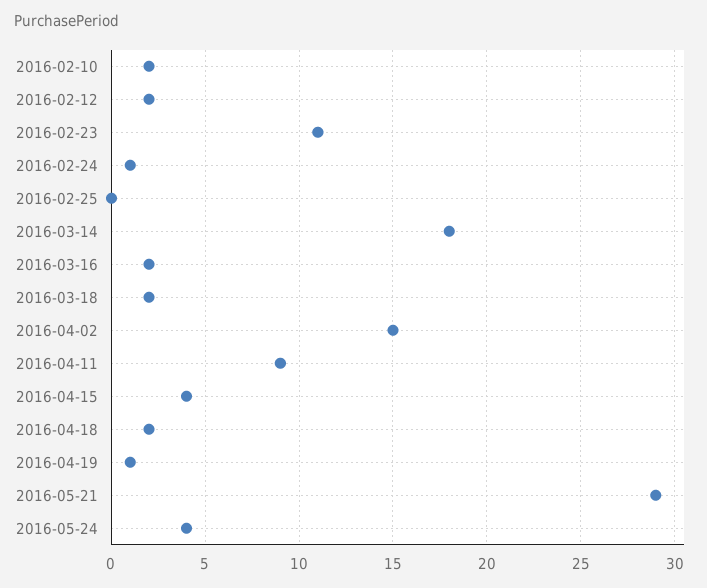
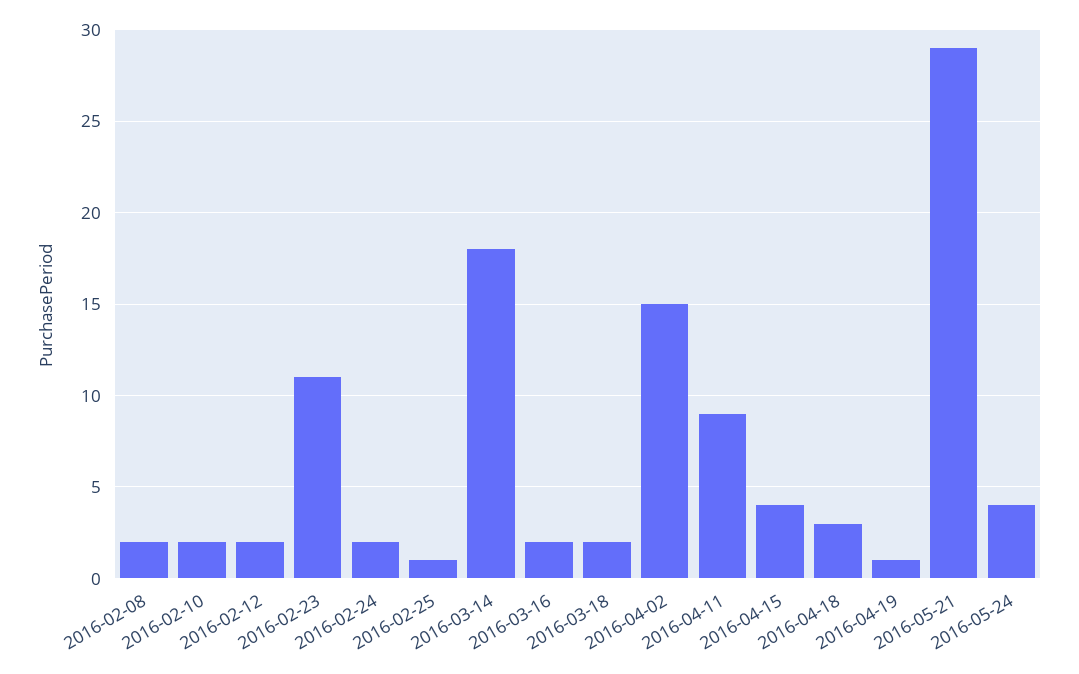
  {
    "2016-02-10": 2,
    "2016-02-12": 2,
    "2016-02-23": 11,
-   "2016-02-24": 1,
+   "2016-02-24": 2,
-   "2016-02-25": 0,
+   "2016-02-25": 1,
    "2016-03-14": 18,
    "2016-03-16": 2,
    "2016-03-18": 2,
    "2016-04-02": 15,
    "2016-04-11": 9,
    "2016-04-15": 4,
-   "2016-04-18": 2,
+   "2016-04-18": 3,
    "2016-04-19": 1,
    "2016-05-21": 29,
-   "2016-05-24": 4
+   "2016-05-24": 4,
+   "2016-02-08": 2
  }

